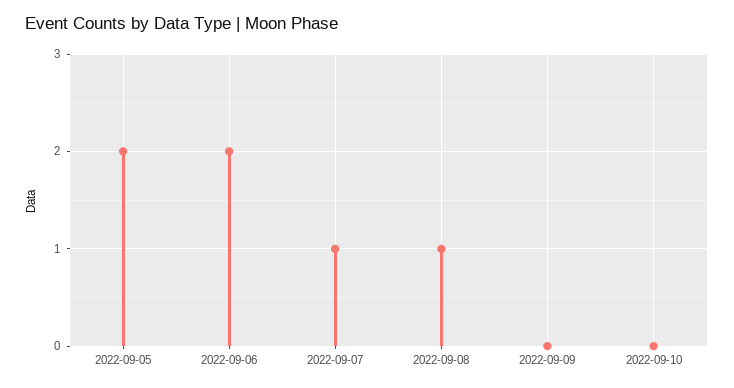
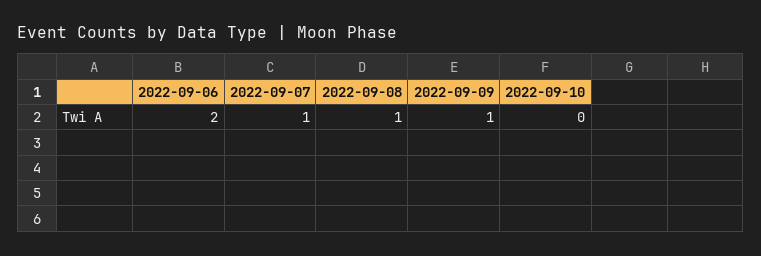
  {
-   "2022-09-05": 2,
    "2022-09-06": 2,
    "2022-09-07": 1,
    "2022-09-08": 1,
-   "2022-09-09": 0,
+   "2022-09-09": 1,
    "2022-09-10": 0
  }

